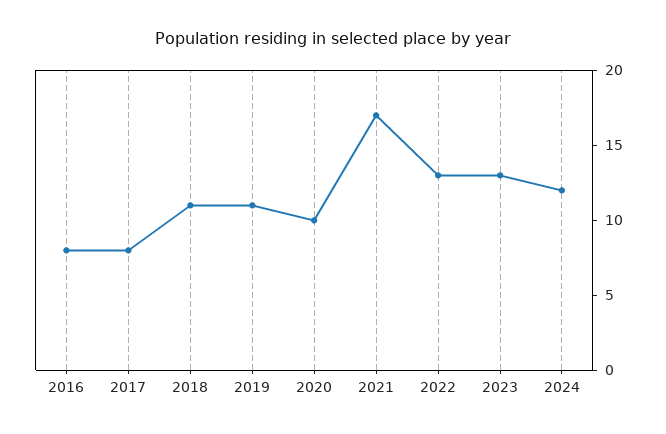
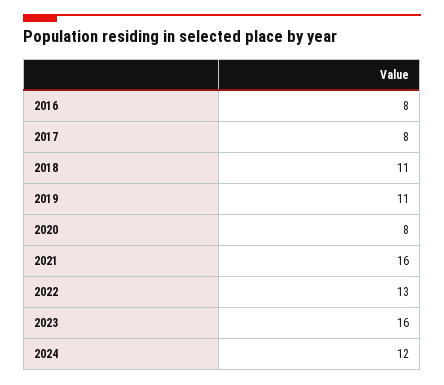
  {
    "2016": 8,
    "2017": 8,
    "2018": 11,
    "2019": 11,
-   "2020": 10,
+   "2020": 8,
-   "2021": 17,
+   "2021": 16,
    "2022": 13,
-   "2023": 13,
+   "2023": 16,
    "2024": 12
  }

